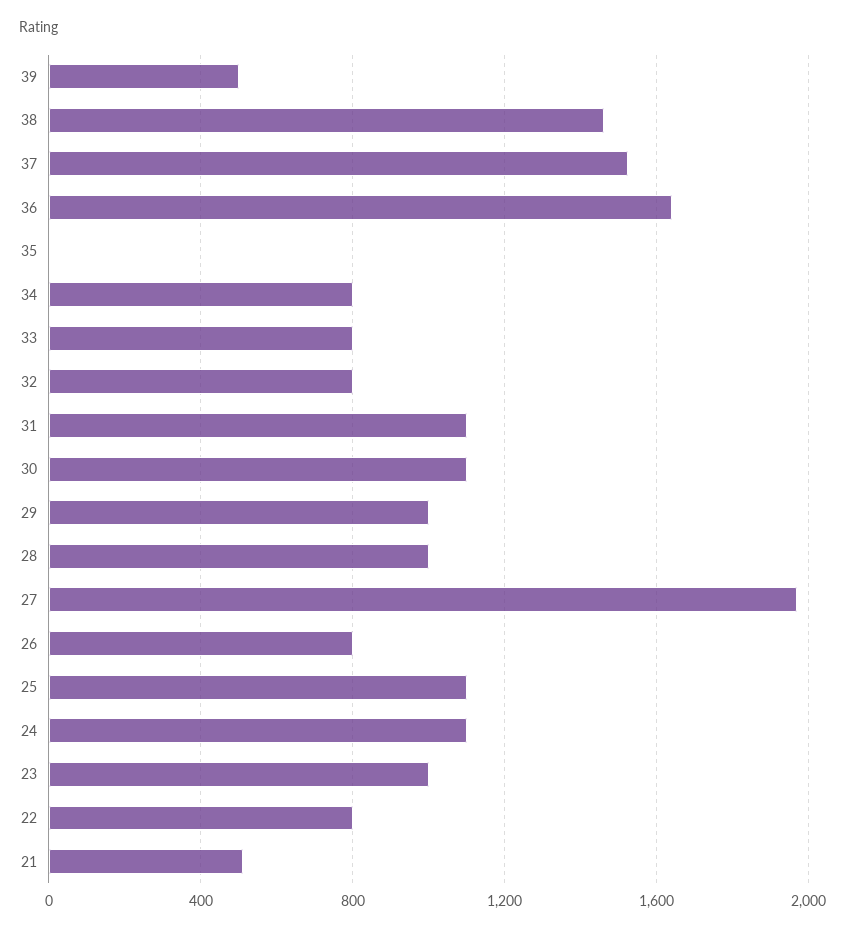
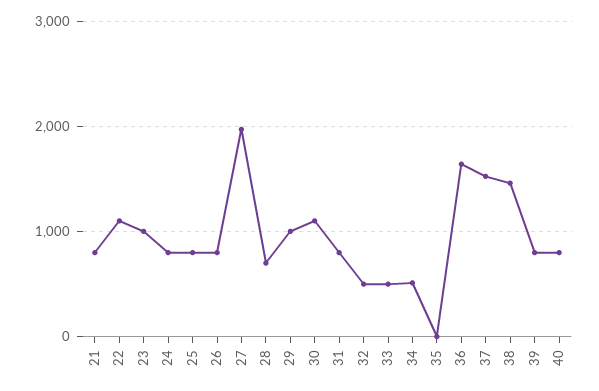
  {
-   "39": 500,
+   "39": 800,
    "38": 1450,
    "37": 1500,
    "36": 1650,
    "35": 0,
-   "34": 800,
+   "34": 500,
-   "33": 800,
+   "33": 500,
-   "32": 800,
+   "32": 500,
-   "31": 1100,
+   "31": 800,
    "30": 1100,
    "29": 1000,
-   "28": 1000,
+   "28": 700,
    "27": 1950,
    "26": 800,
-   "25": 1100,
+   "25": 800,
-   "24": 1100,
+   "24": 800,
    "23": 1000,
-   "22": 800,
+   "22": 1100,
-   "21": 500
+   "21": 800,
+   "40": 800
  }

